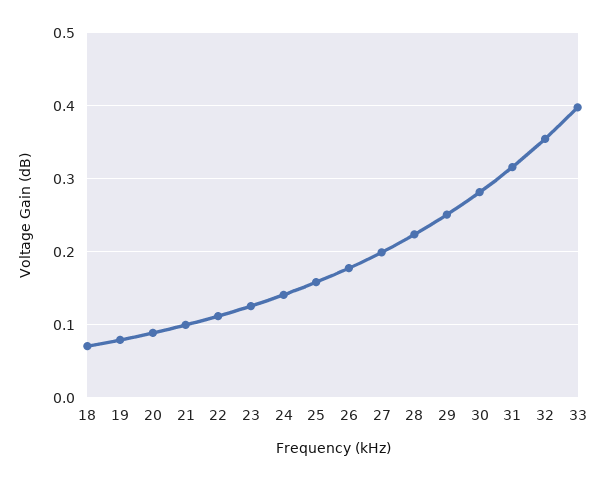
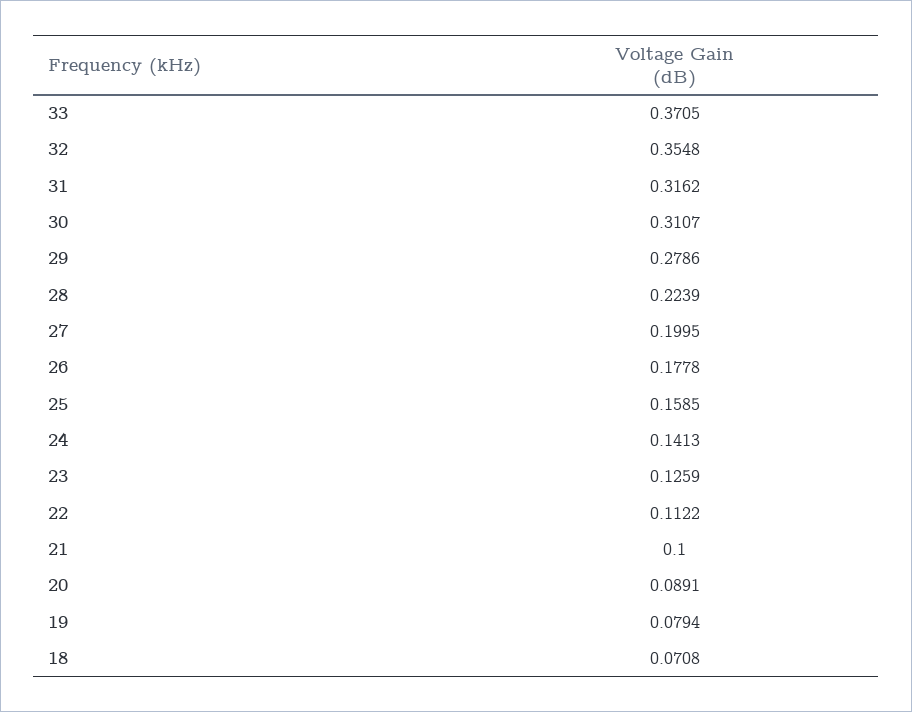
  {
    "18": 0.0708,
    "19": 0.0794,
    "20": 0.0891,
    "21": 0.1,
    "22": 0.1122,
    "23": 0.1259,
    "24": 0.1413,
    "25": 0.1585,
    "26": 0.1778,
    "27": 0.1995,
    "28": 0.2239,
-   "29": 0.25,
+   "29": 0.2786,
-   "30": 0.28,
+   "30": 0.3107,
    "31": 0.3162,
    "32": 0.3548,
-   "33": 0.4
+   "33": 0.3705
  }

